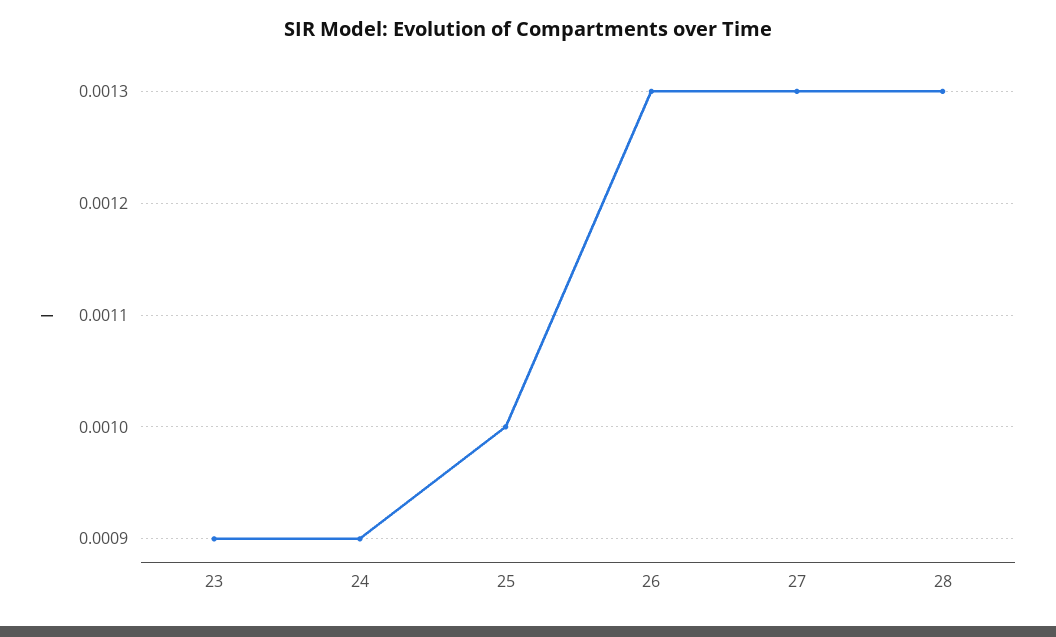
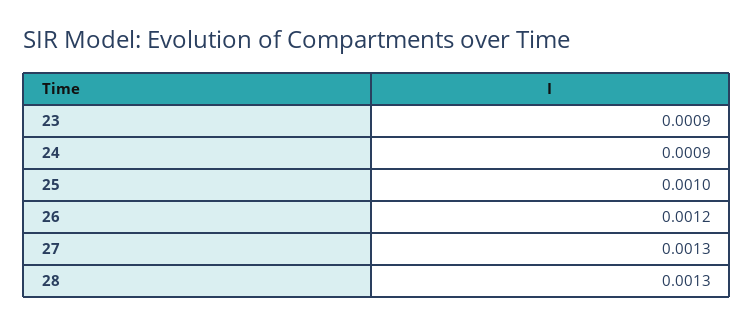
  {
    "23": 0.0009,
    "24": 0.0009,
    "25": 0.001,
-   "26": 0.0013,
+   "26": 0.0012,
    "27": 0.0013,
    "28": 0.0013
  }

